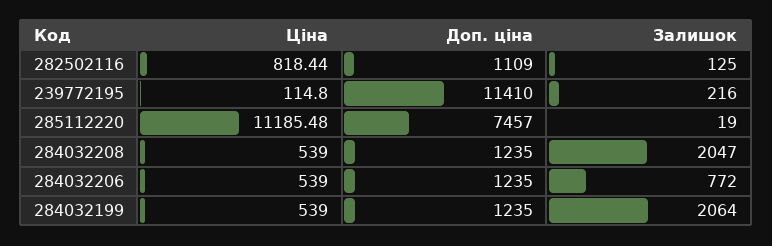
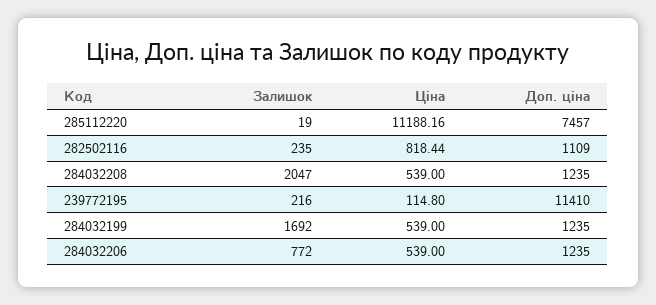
  {
    "Ціна": {
      "282502116": 818.44,
      "239772195": 114.8,
-     "285112220": 11185.48,
+     "285112220": 11188.16,
      "284032208": 539,
      "284032206": 539,
      "284032199": 539
    },
    "Доп. ціна": {
      "282502116": 1109,
      "239772195": 11410,
      "285112220": 7457,
      "284032208": 1235,
      "284032206": 1235,
      "284032199": 1235
    },
    "Залишок": {
-     "282502116": 125,
+     "282502116": 235,
      "239772195": 216,
      "285112220": 19,
      "284032208": 2047,
      "284032206": 772,
-     "284032199": 2064
+     "284032199": 1692
    }
  }

